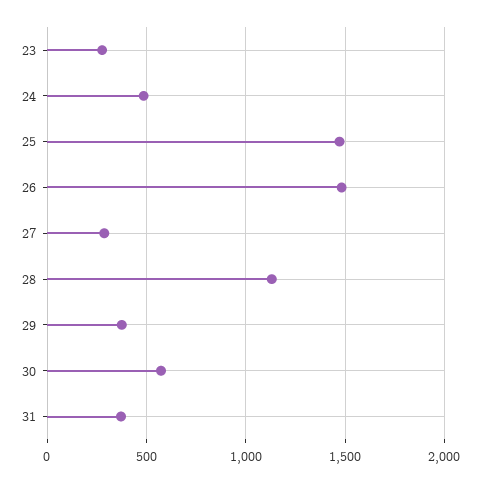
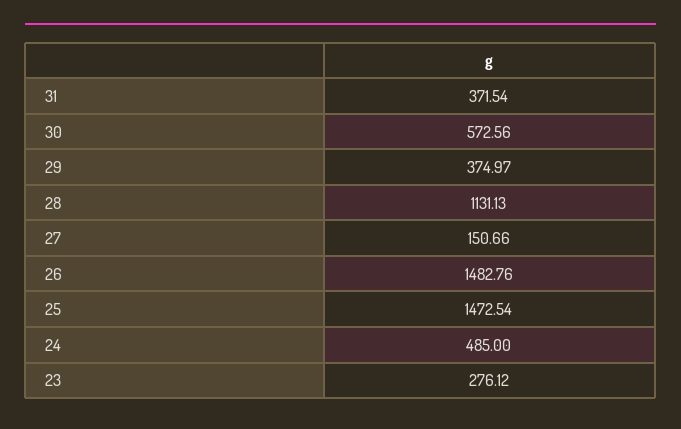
  {
    "23": 276.12,
    "24": 485,
    "25": 1472.54,
    "26": 1482.76,
-   "27": 300,
+   "27": 150.66,
    "28": 1131.13,
    "29": 374.97,
    "30": 572.56,
    "31": 371.54
  }

